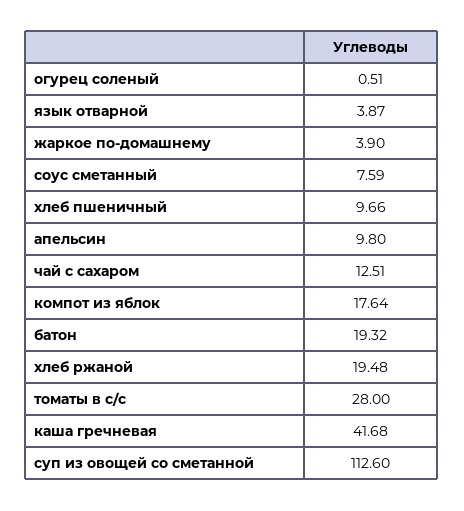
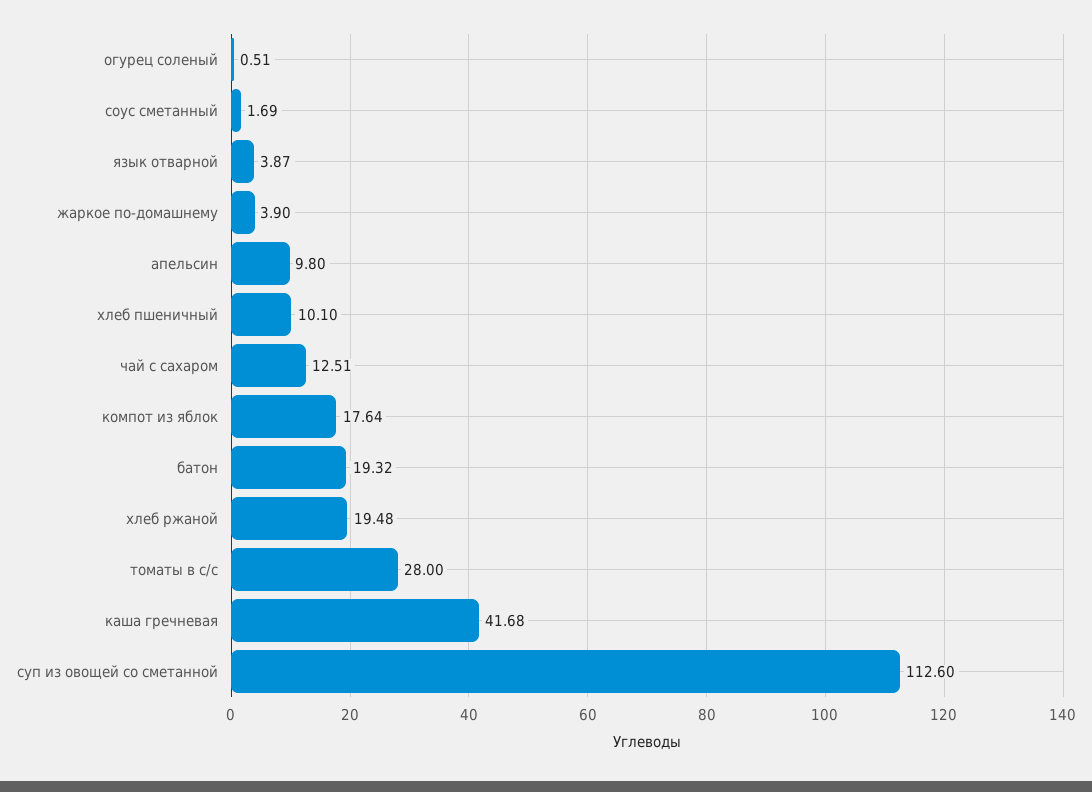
  {
    "огурец соленый": 0.51,
    "язык отварной": 3.87,
    "жаркое по-домашнему": 3.9,
-   "соус сметанный": 7.59,
+   "соус сметанный": 1.69,
-   "хлеб пшеничный": 9.66,
+   "хлеб пшеничный": 10.1,
    "апельсин": 9.8,
    "чай с сахаром": 12.51,
    "компот из яблок": 17.64,
    "батон": 19.32,
    "хлеб ржаной": 19.48,
    "томаты в с/с": 28,
    "каша гречневая": 41.68,
    "суп из овощей со сметанной": 112.6
  }

